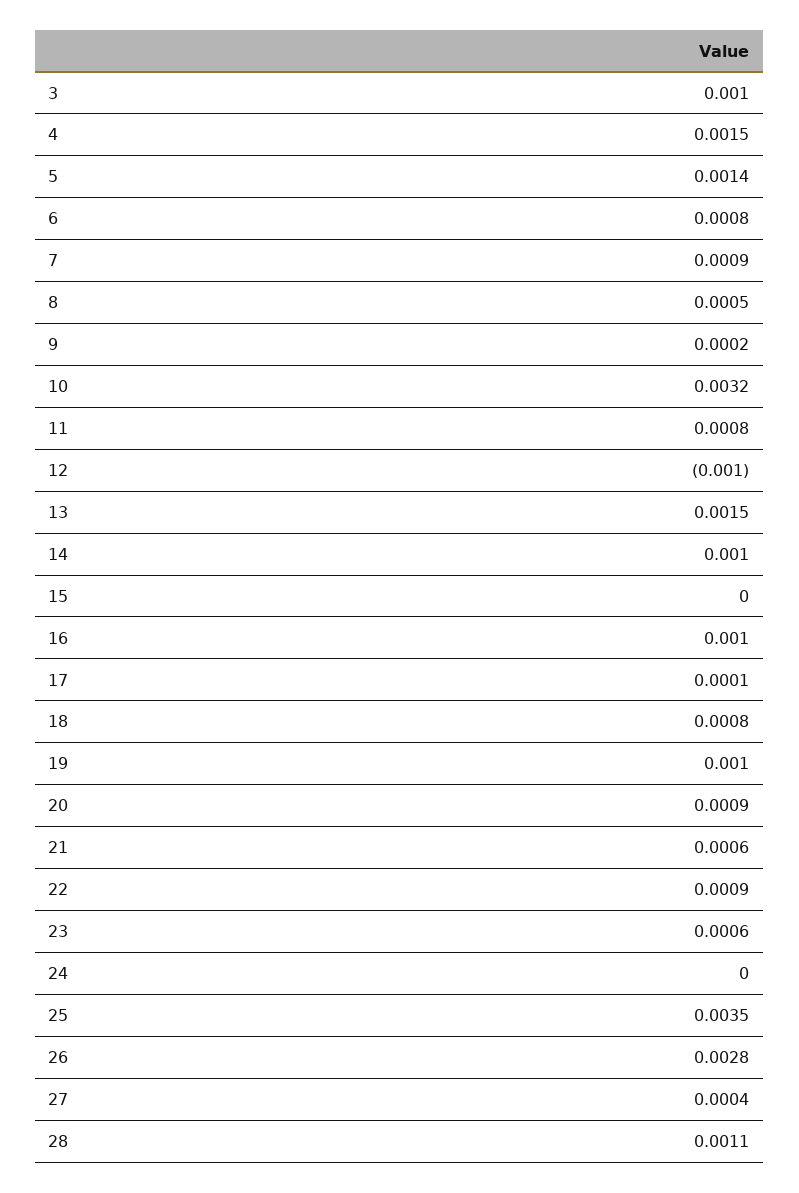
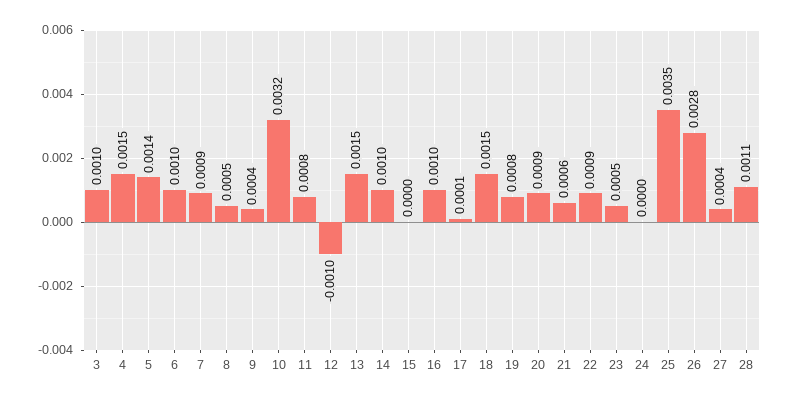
  {
    "3": 0.001,
    "4": 0.0015,
    "5": 0.0014,
-   "6": 0.0008,
+   "6": 0.001,
    "7": 0.0009,
    "8": 0.0005,
-   "9": 0.0002,
+   "9": 0.0004,
    "10": 0.0032,
    "11": 0.0008,
    "12": -0.001,
    "13": 0.0015,
    "14": 0.001,
    "15": 0,
    "16": 0.001,
    "17": 0.0001,
-   "18": 0.0008,
+   "18": 0.0015,
-   "19": 0.001,
+   "19": 0.0008,
    "20": 0.0009,
    "21": 0.0006,
    "22": 0.0009,
-   "23": 0.0006,
+   "23": 0.0005,
    "24": 0,
    "25": 0.0035,
    "26": 0.0028,
    "27": 0.0004,
    "28": 0.0011
  }

